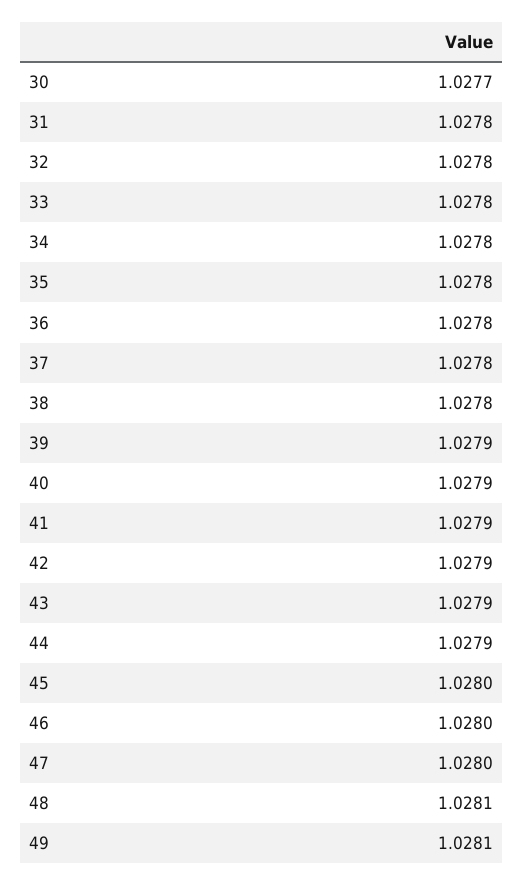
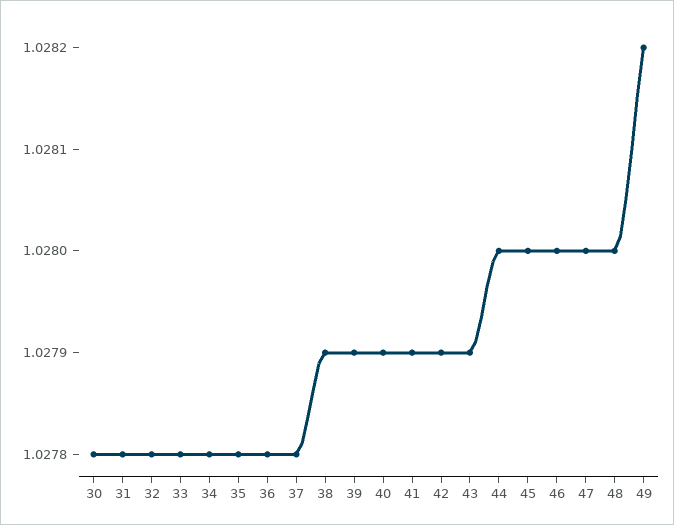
  {
-   "30": 1.0277,
+   "30": 1.0278,
    "31": 1.0278,
    "32": 1.0278,
    "33": 1.0278,
    "34": 1.0278,
    "35": 1.0278,
    "36": 1.0278,
    "37": 1.0278,
-   "38": 1.0278,
+   "38": 1.0279,
    "39": 1.0279,
    "40": 1.0279,
    "41": 1.0279,
    "42": 1.0279,
    "43": 1.0279,
-   "44": 1.0279,
+   "44": 1.028,
    "45": 1.028,
    "46": 1.028,
    "47": 1.028,
-   "48": 1.0281,
+   "48": 1.028,
-   "49": 1.0281
+   "49": 1.0282
  }

